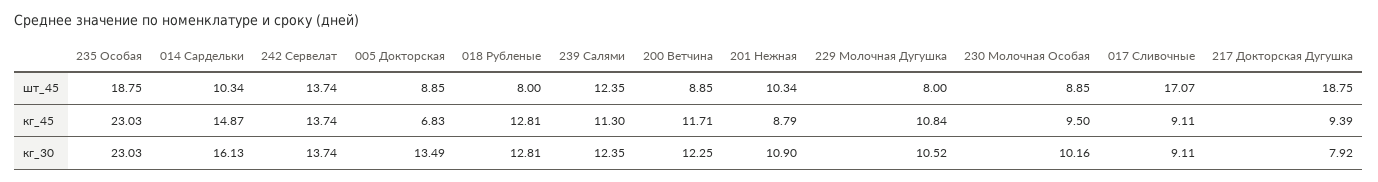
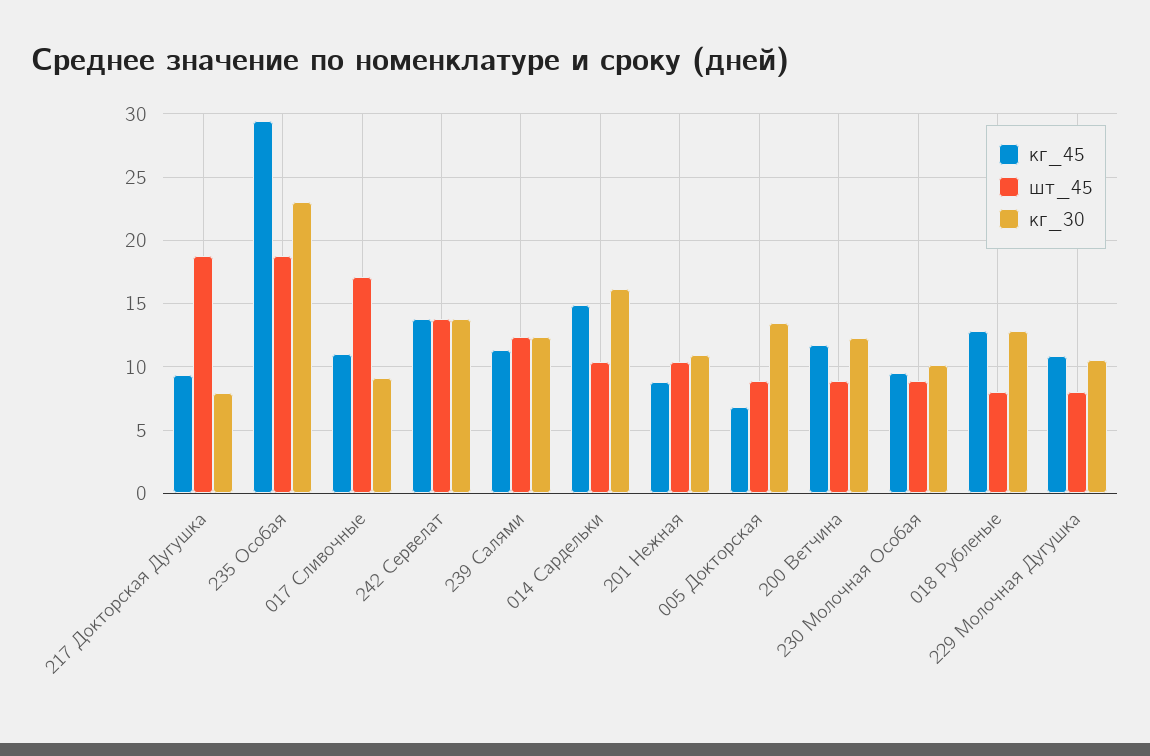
  {
    "шт_45": {
      "235 Особая": 18.75,
      "014 Сардельки": 10.34,
      "242 Сервелат": 13.74,
      "005 Докторская": 8.85,
      "018 Рубленые": 8,
      "239 Салями": 12.35,
      "200 Ветчина": 8.85,
      "201 Нежная": 10.34,
      "229 Молочная Дугушка": 8,
      "230 Молочная Особая": 8.85,
      "017 Сливочные": 17.07,
      "217 Докторская Дугушка": 18.75
    },
    "кг_45": {
-     "235 Особая": 23.03,
+     "235 Особая": 29.5,
      "014 Сардельки": 14.87,
      "242 Сервелат": 13.74,
      "005 Докторская": 6.83,
      "018 Рубленые": 12.81,
      "239 Салями": 11.3,
      "200 Ветчина": 11.71,
      "201 Нежная": 8.79,
      "229 Молочная Дугушка": 10.84,
      "230 Молочная Особая": 9.5,
-     "017 Сливочные": 9.11,
+     "017 Сливочные": 11,
      "217 Докторская Дугушка": 9.39
    },
    "кг_30": {
      "235 Особая": 23.03,
      "014 Сардельки": 16.13,
      "242 Сервелат": 13.74,
      "005 Докторская": 13.49,
      "018 Рубленые": 12.81,
      "239 Салями": 12.35,
      "200 Ветчина": 12.25,
      "201 Нежная": 10.9,
      "229 Молочная Дугушка": 10.52,
      "230 Молочная Особая": 10.16,
      "017 Сливочные": 9.11,
      "217 Докторская Дугушка": 7.92
    }
  }

